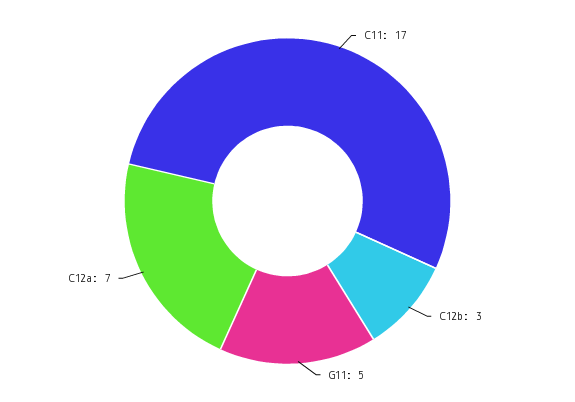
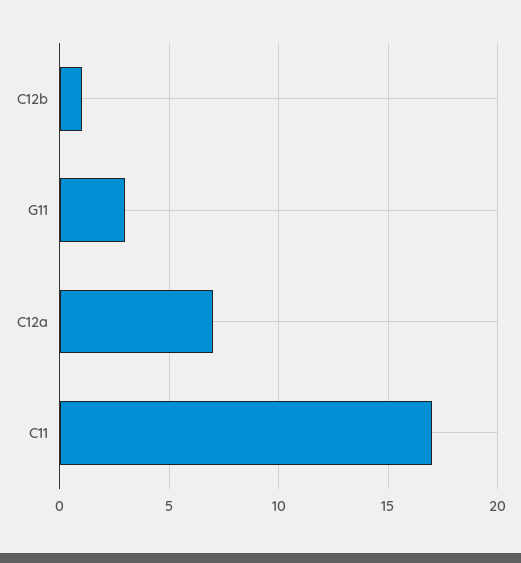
  {
    "C11": 17,
-   "C12b": 3,
+   "C12b": 1,
-   "G11": 5,
+   "G11": 3,
    "C12a": 7
  }

